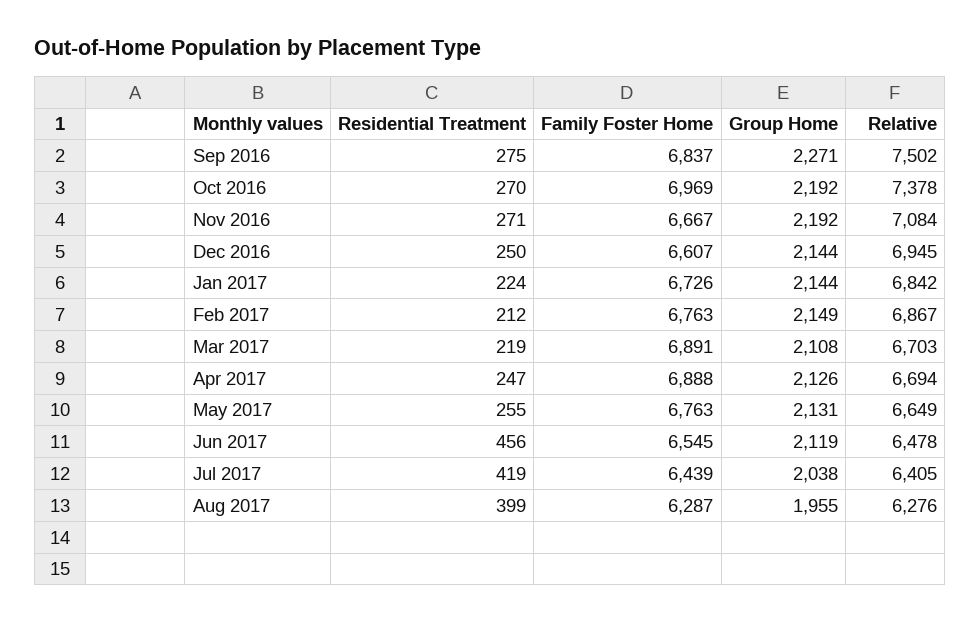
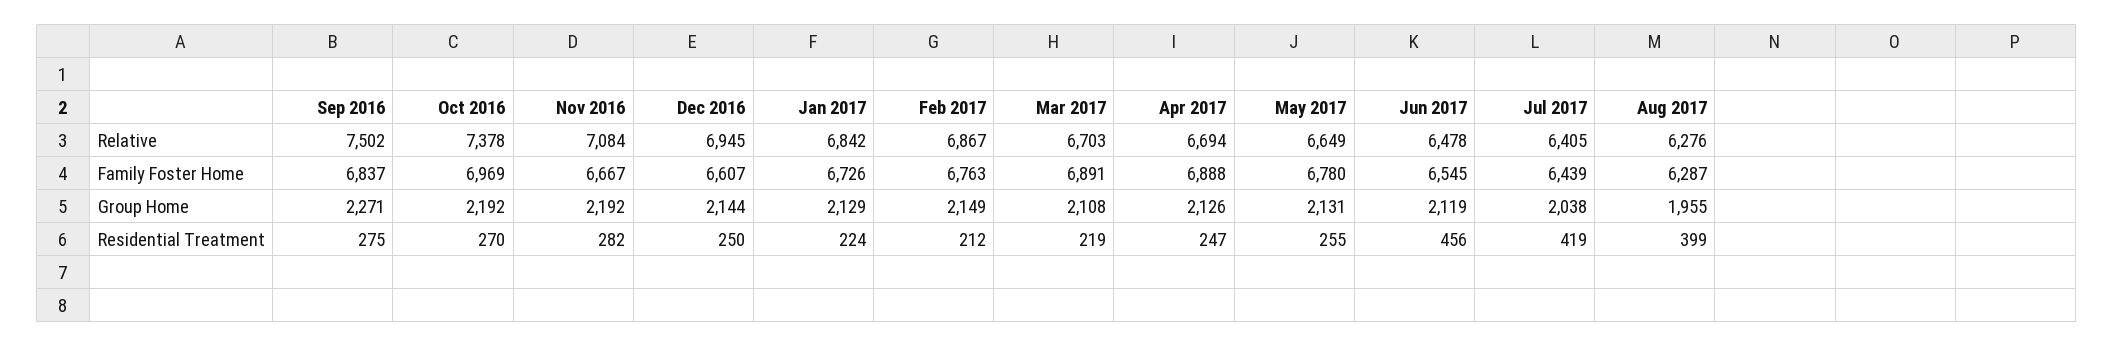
  {
    "Residential Treatment": {
      "Sep 2016": 275,
      "Oct 2016": 270,
-     "Nov 2016": 271,
+     "Nov 2016": 282,
      "Dec 2016": 250,
      "Jan 2017": 224,
      "Feb 2017": 212,
      "Mar 2017": 219,
      "Apr 2017": 247,
      "May 2017": 255,
      "Jun 2017": 456,
      "Jul 2017": 419,
      "Aug 2017": 399
    },
    "Family Foster Home": {
      "Sep 2016": 6837,
      "Oct 2016": 6969,
      "Nov 2016": 6667,
      "Dec 2016": 6607,
      "Jan 2017": 6726,
      "Feb 2017": 6763,
      "Mar 2017": 6891,
      "Apr 2017": 6888,
-     "May 2017": 6763,
+     "May 2017": 6780,
      "Jun 2017": 6545,
      "Jul 2017": 6439,
      "Aug 2017": 6287
    },
    "Group Home": {
      "Sep 2016": 2271,
      "Oct 2016": 2192,
      "Nov 2016": 2192,
      "Dec 2016": 2144,
-     "Jan 2017": 2144,
+     "Jan 2017": 2129,
      "Feb 2017": 2149,
      "Mar 2017": 2108,
      "Apr 2017": 2126,
      "May 2017": 2131,
      "Jun 2017": 2119,
      "Jul 2017": 2038,
      "Aug 2017": 1955
    },
    "Relative": {
      "Sep 2016": 7502,
      "Oct 2016": 7378,
      "Nov 2016": 7084,
      "Dec 2016": 6945,
      "Jan 2017": 6842,
      "Feb 2017": 6867,
      "Mar 2017": 6703,
      "Apr 2017": 6694,
      "May 2017": 6649,
      "Jun 2017": 6478,
      "Jul 2017": 6405,
      "Aug 2017": 6276
    }
  }

